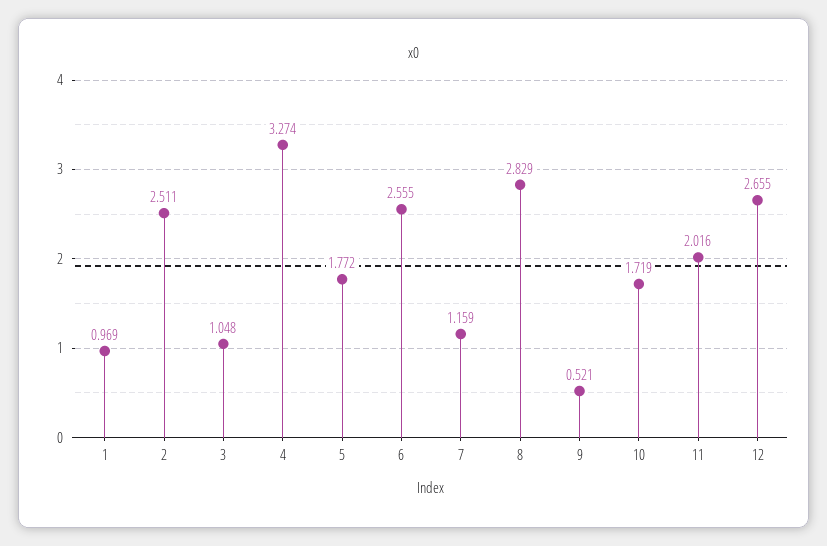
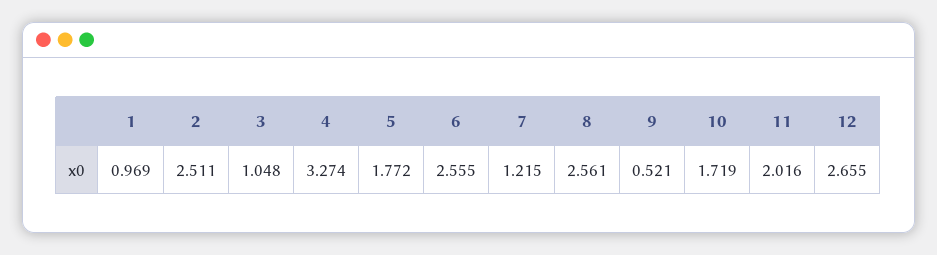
  {
    "1": 0.969,
    "2": 2.511,
    "3": 1.048,
    "4": 3.274,
    "5": 1.772,
    "6": 2.555,
-   "7": 1.159,
+   "7": 1.215,
-   "8": 2.829,
+   "8": 2.561,
    "9": 0.521,
    "10": 1.719,
    "11": 2.016,
    "12": 2.655
  }

